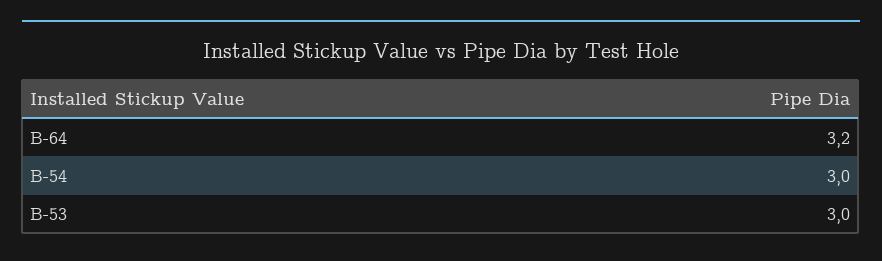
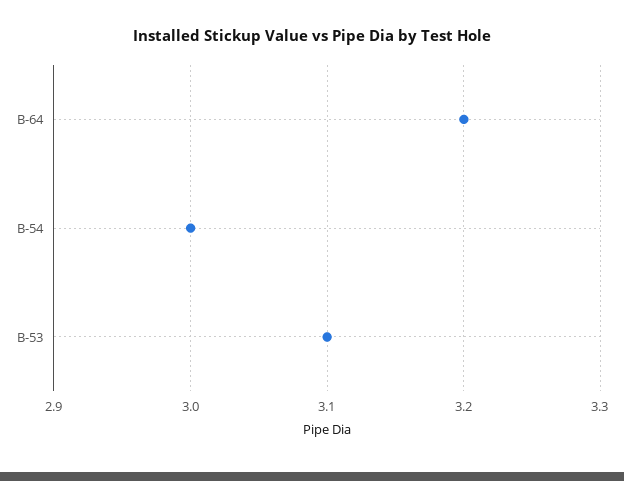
  {
    "B-64": 3.2,
    "B-54": 3,
-   "B-53": 3
+   "B-53": 3.1
  }

